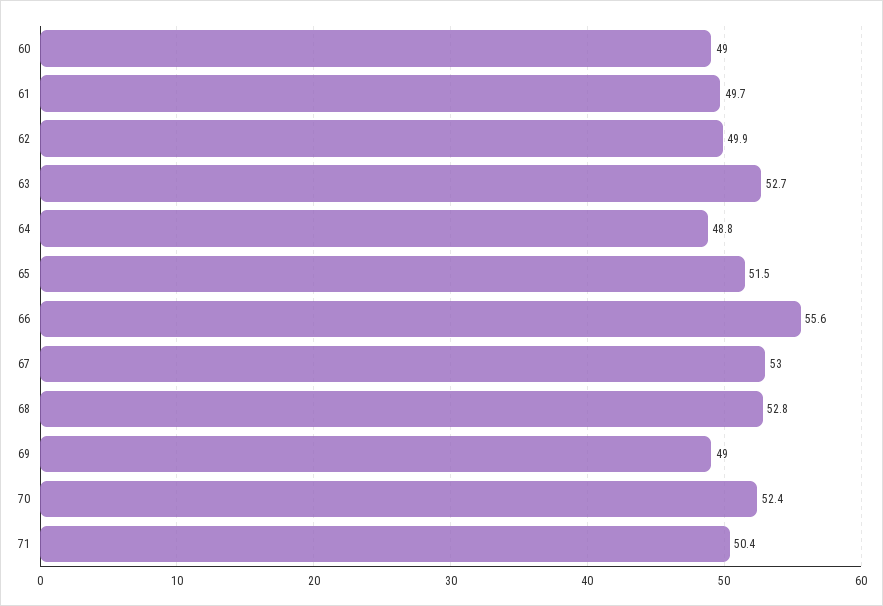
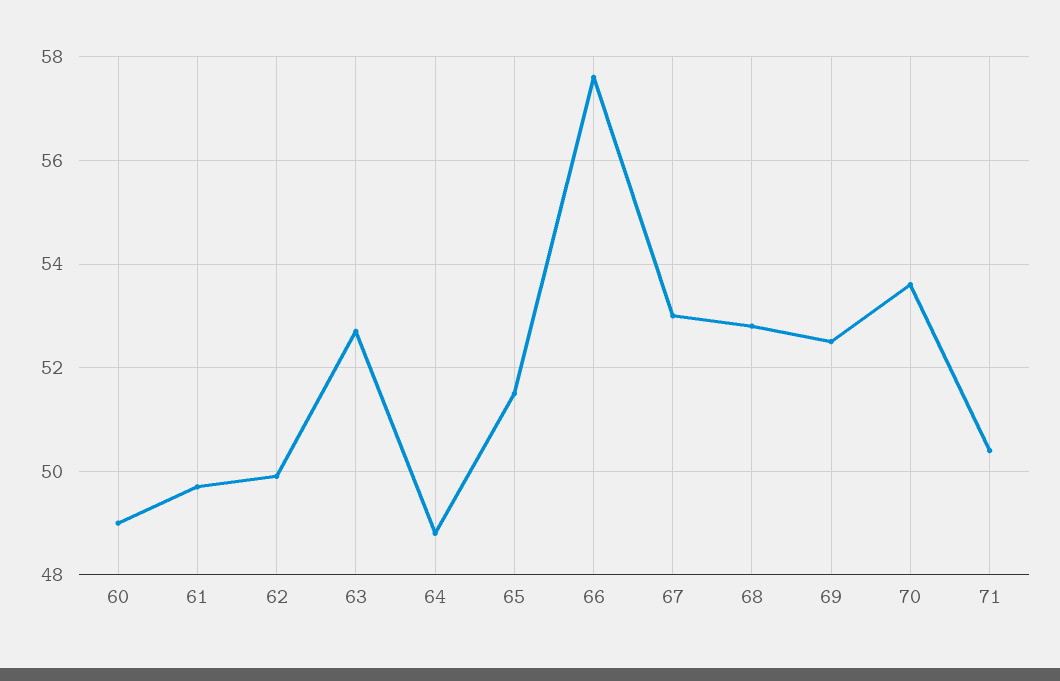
  {
    "60": 49,
    "61": 49.7,
    "62": 49.9,
    "63": 52.7,
    "64": 48.8,
    "65": 51.5,
-   "66": 55.6,
+   "66": 57.5,
    "67": 53,
    "68": 52.8,
-   "69": 49,
+   "69": 52.5,
-   "70": 52.4,
+   "70": 53.5,
    "71": 50.4
  }

